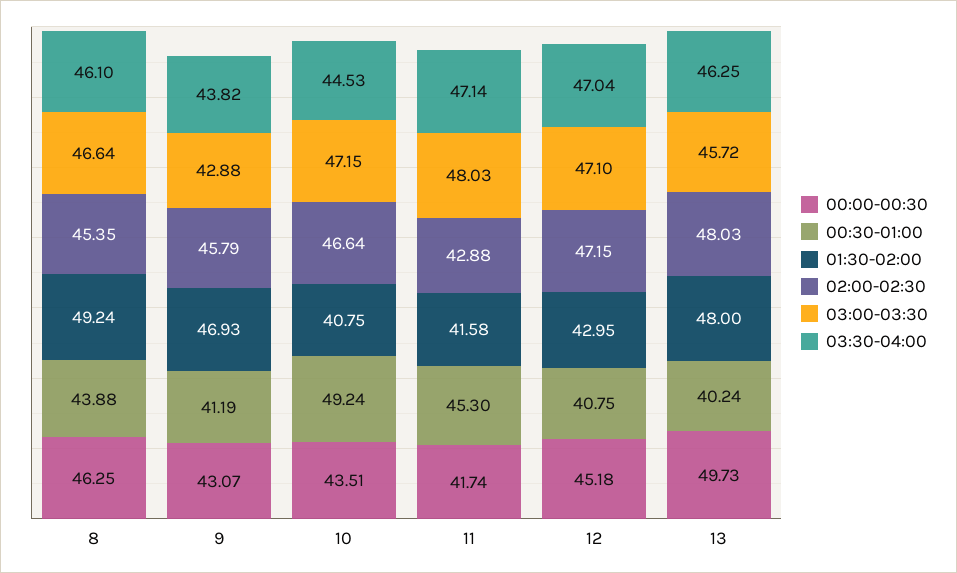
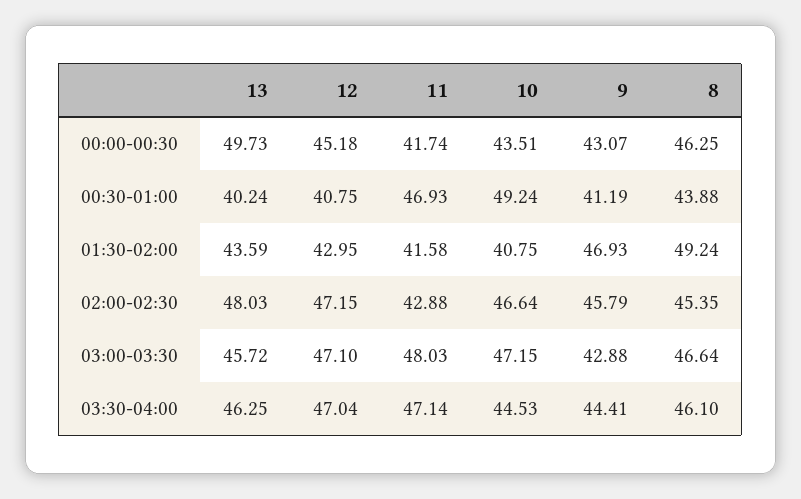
  {
    "00:00-00:30": {
      "8": 46.25,
      "9": 43.07,
      "10": 43.51,
      "11": 41.74,
      "12": 45.18,
      "13": 49.73
    },
    "00:30-01:00": {
      "8": 43.88,
      "9": 41.19,
      "10": 49.24,
-     "11": 45.3,
+     "11": 46.93,
      "12": 40.75,
      "13": 40.24
    },
    "01:30-02:00": {
      "8": 49.24,
      "9": 46.93,
      "10": 40.75,
      "11": 41.58,
      "12": 42.95,
-     "13": 48
+     "13": 43.59
    },
    "02:00-02:30": {
      "8": 45.35,
      "9": 45.79,
      "10": 46.64,
      "11": 42.88,
      "12": 47.15,
      "13": 48.03
    },
    "03:00-03:30": {
      "8": 46.64,
      "9": 42.88,
      "10": 47.15,
      "11": 48.03,
      "12": 47.1,
      "13": 45.72
    },
    "03:30-04:00": {
      "8": 46.1,
-     "9": 43.82,
+     "9": 44.41,
      "10": 44.53,
      "11": 47.14,
      "12": 47.04,
      "13": 46.25
    }
  }

